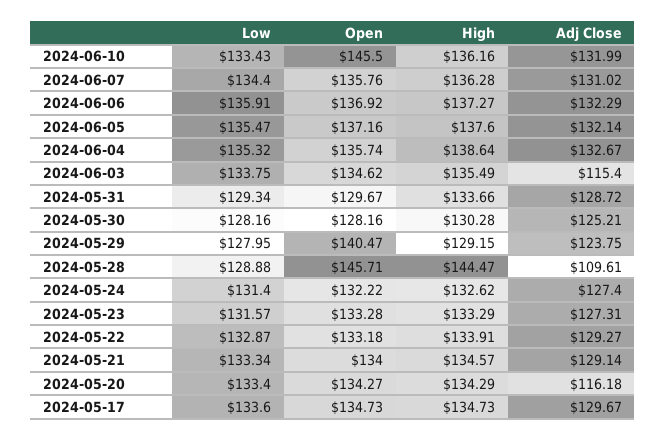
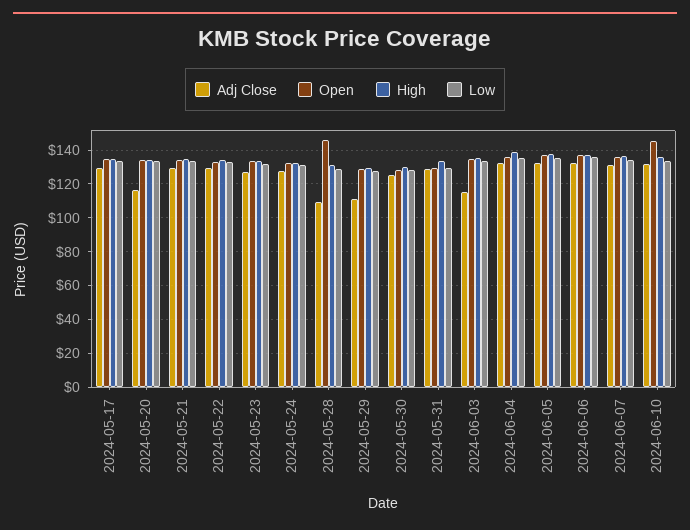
  {
    "Low": {
      "2024-06-10": 133.43,
      "2024-06-07": 134.4,
      "2024-06-06": 135.91,
      "2024-06-05": 135.47,
      "2024-06-04": 135.32,
      "2024-06-03": 133.75,
      "2024-05-31": 129.34,
      "2024-05-30": 128.16,
      "2024-05-29": 127.95,
      "2024-05-28": 128.88,
      "2024-05-24": 131.4,
      "2024-05-23": 131.57,
      "2024-05-22": 132.87,
      "2024-05-21": 133.34,
      "2024-05-20": 133.4,
      "2024-05-17": 133.6
    },
    "Open": {
      "2024-06-10": 145.5,
      "2024-06-07": 135.76,
      "2024-06-06": 136.92,
      "2024-06-05": 137.16,
      "2024-06-04": 135.74,
      "2024-06-03": 134.62,
      "2024-05-31": 129.67,
      "2024-05-30": 128.16,
-     "2024-05-29": 140.47,
+     "2024-05-29": 130,
      "2024-05-28": 145.71,
      "2024-05-24": 132.22,
      "2024-05-23": 133.28,
      "2024-05-22": 133.18,
      "2024-05-21": 134,
      "2024-05-20": 134.27,
      "2024-05-17": 134.73
    },
    "High": {
      "2024-06-10": 136.16,
      "2024-06-07": 136.28,
      "2024-06-06": 137.27,
      "2024-06-05": 137.6,
      "2024-06-04": 138.64,
      "2024-06-03": 135.49,
      "2024-05-31": 133.66,
      "2024-05-30": 130.28,
      "2024-05-29": 129.15,
-     "2024-05-28": 144.47,
+     "2024-05-28": 130,
      "2024-05-24": 132.62,
      "2024-05-23": 133.29,
      "2024-05-22": 133.91,
      "2024-05-21": 134.57,
      "2024-05-20": 134.29,
      "2024-05-17": 134.73
    },
    "Adj Close": {
      "2024-06-10": 131.99,
      "2024-06-07": 131.02,
      "2024-06-06": 132.29,
      "2024-06-05": 132.14,
      "2024-06-04": 132.67,
      "2024-06-03": 115.4,
      "2024-05-31": 128.72,
      "2024-05-30": 125.21,
-     "2024-05-29": 123.75,
+     "2024-05-29": 110,
      "2024-05-28": 109.61,
      "2024-05-24": 127.4,
      "2024-05-23": 127.31,
      "2024-05-22": 129.27,
      "2024-05-21": 129.14,
      "2024-05-20": 116.18,
      "2024-05-17": 129.67
    }
  }

